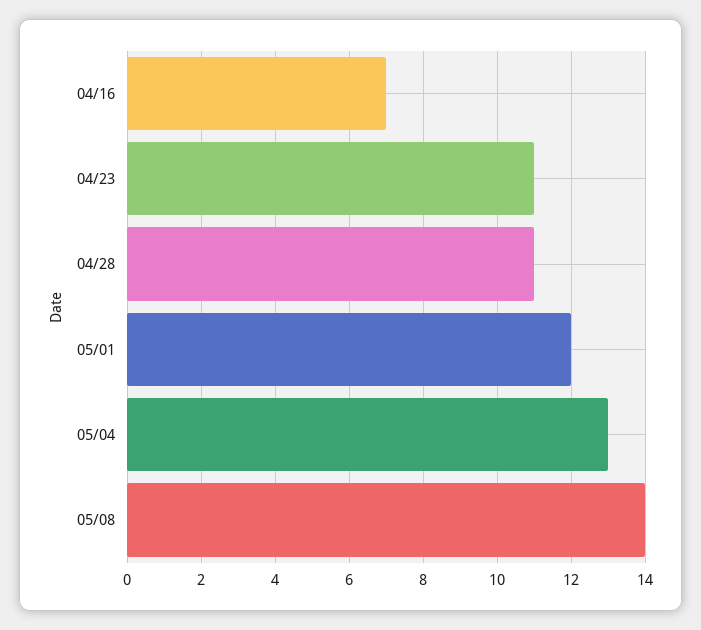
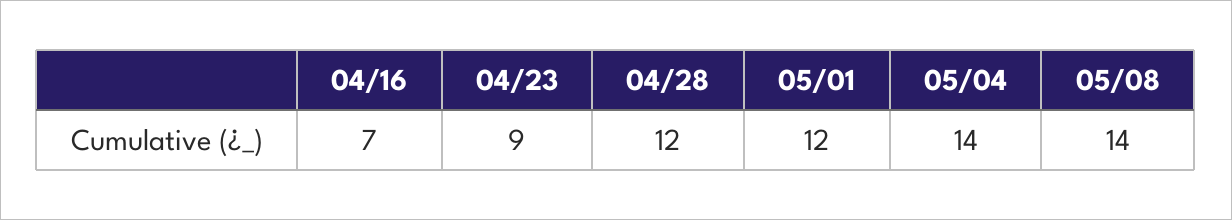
  {
    "04/16": 7,
-   "04/23": 11,
+   "04/23": 9,
-   "04/28": 11,
+   "04/28": 12,
    "05/01": 12,
-   "05/04": 13,
+   "05/04": 14,
    "05/08": 14
  }

